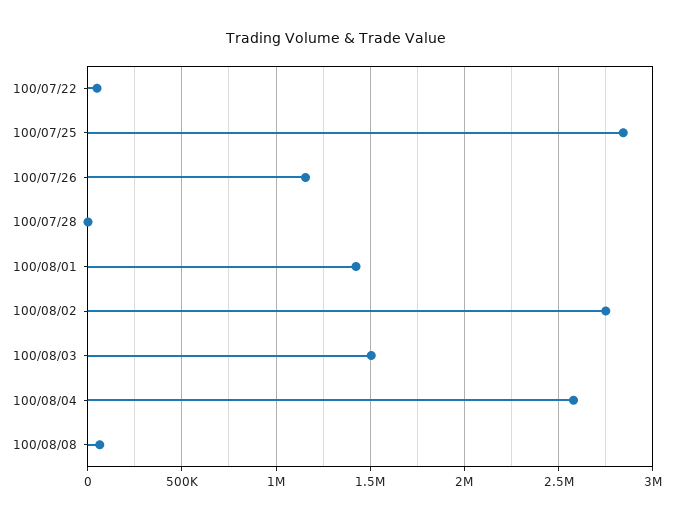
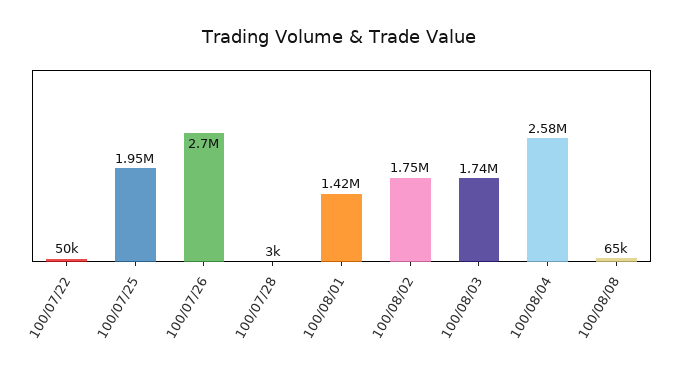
  {
    "100/07/22": 50000,
-   "100/07/25": 2850000,
+   "100/07/25": 1950000,
-   "100/07/26": 1150000,
+   "100/07/26": 2700000,
    "100/07/28": 3000,
    "100/08/01": 1420000,
-   "100/08/02": 2750000,
+   "100/08/02": 1750000,
-   "100/08/03": 1500000,
+   "100/08/03": 1740000,
    "100/08/04": 2580000,
    "100/08/08": 65000
  }

